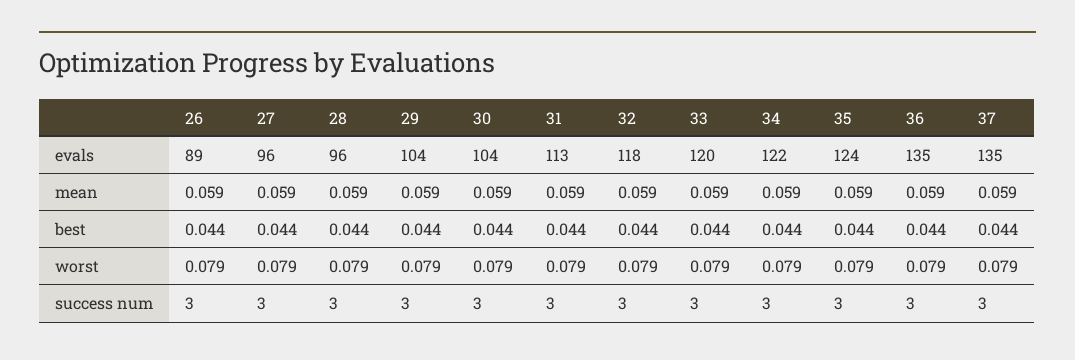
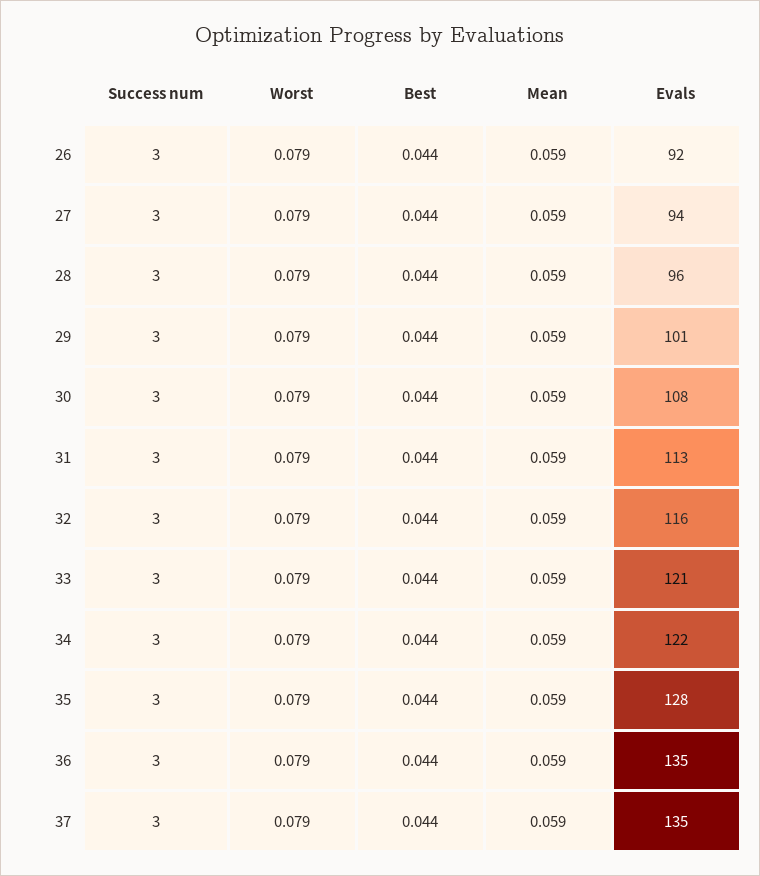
  {
    "26": {
-     "evals": 89,
+     "evals": 92,
      "mean": 0.059,
      "best": 0.044,
      "worst": 0.079,
      "success num": 3
    },
    "27": {
-     "evals": 96,
+     "evals": 94,
      "mean": 0.059,
      "best": 0.044,
      "worst": 0.079,
      "success num": 3
    },
    "28": {
      "evals": 96,
      "mean": 0.059,
      "best": 0.044,
      "worst": 0.079,
      "success num": 3
    },
    "29": {
-     "evals": 104,
+     "evals": 101,
      "mean": 0.059,
      "best": 0.044,
      "worst": 0.079,
      "success num": 3
    },
    "30": {
-     "evals": 104,
+     "evals": 108,
      "mean": 0.059,
      "best": 0.044,
      "worst": 0.079,
      "success num": 3
    },
    "31": {
      "evals": 113,
      "mean": 0.059,
      "best": 0.044,
      "worst": 0.079,
      "success num": 3
    },
    "32": {
-     "evals": 118,
+     "evals": 116,
      "mean": 0.059,
      "best": 0.044,
      "worst": 0.079,
      "success num": 3
    },
    "33": {
-     "evals": 120,
+     "evals": 121,
      "mean": 0.059,
      "best": 0.044,
      "worst": 0.079,
      "success num": 3
    },
    "34": {
      "evals": 122,
      "mean": 0.059,
      "best": 0.044,
      "worst": 0.079,
      "success num": 3
    },
    "35": {
-     "evals": 124,
+     "evals": 128,
      "mean": 0.059,
      "best": 0.044,
      "worst": 0.079,
      "success num": 3
    },
    "36": {
      "evals": 135,
      "mean": 0.059,
      "best": 0.044,
      "worst": 0.079,
      "success num": 3
    },
    "37": {
      "evals": 135,
      "mean": 0.059,
      "best": 0.044,
      "worst": 0.079,
      "success num": 3
    }
  }

